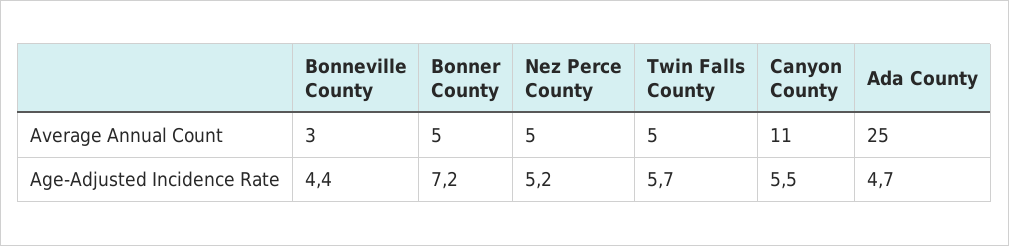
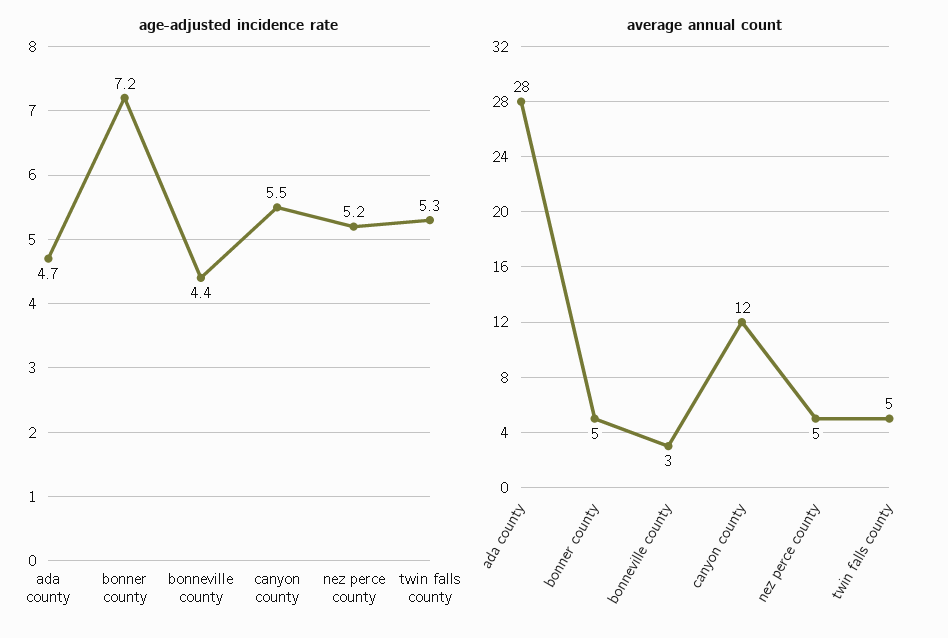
  {
    "Average Annual Count": {
      "Bonneville County": 3,
      "Bonner County": 5,
      "Nez Perce County": 5,
      "Twin Falls County": 5,
-     "Canyon County": 11,
+     "Canyon County": 12,
-     "Ada County": 25
+     "Ada County": 28
    },
    "Age-Adjusted Incidence Rate": {
      "Bonneville County": 4.4,
      "Bonner County": 7.2,
      "Nez Perce County": 5.2,
-     "Twin Falls County": 5.7,
+     "Twin Falls County": 5.3,
      "Canyon County": 5.5,
      "Ada County": 4.7
    }
  }

